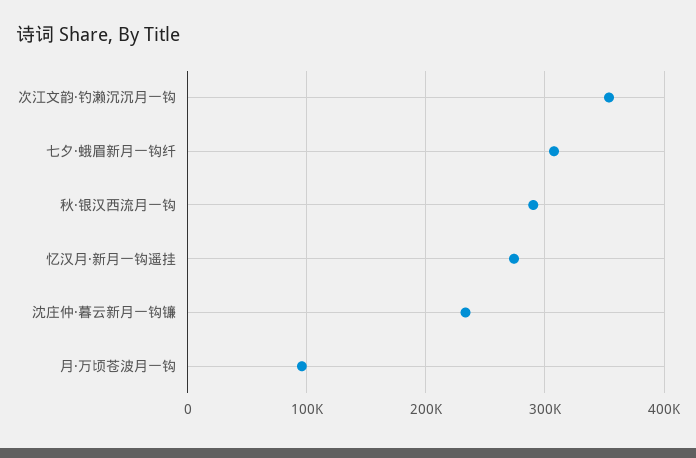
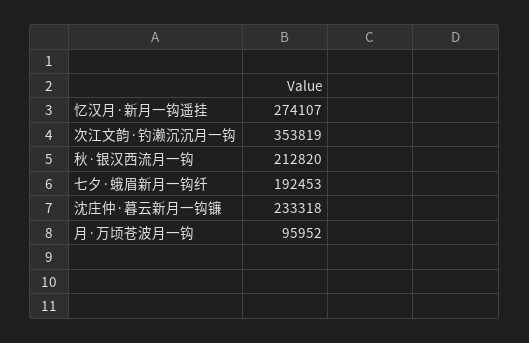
  {
    "次江文韵·钓濑沉沉月一钩": 353819,
-   "七夕·蛾眉新月一钩纤": 310000,
+   "七夕·蛾眉新月一钩纤": 192453,
-   "秋·银汉西流月一钩": 290000,
+   "秋·银汉西流月一钩": 212820,
    "忆汉月·新月一钩遥挂": 274107,
    "沈庄仲·暮云新月一钩镰": 233318,
    "月·万顷苍波月一钩": 95952
  }

